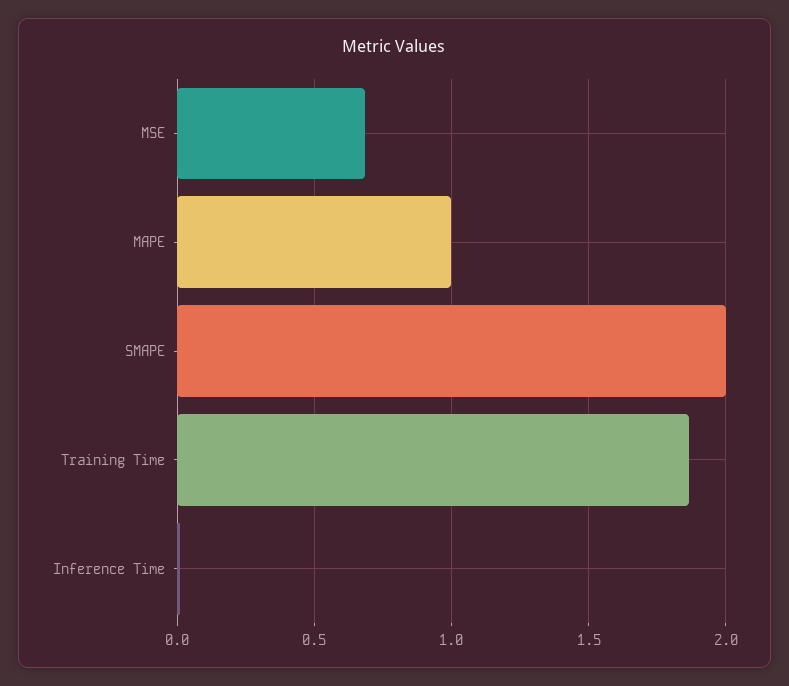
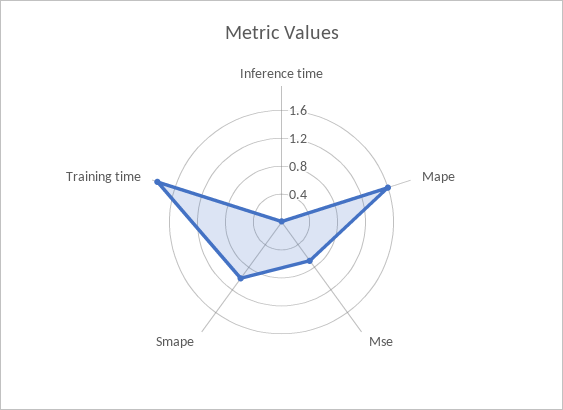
  {
    "MSE": 0.7,
-   "MAPE": 1,
+   "MAPE": 1.6,
-   "SMAPE": 2,
+   "SMAPE": 1,
    "Training Time": 1.85,
    "Inference Time": 0
  }

